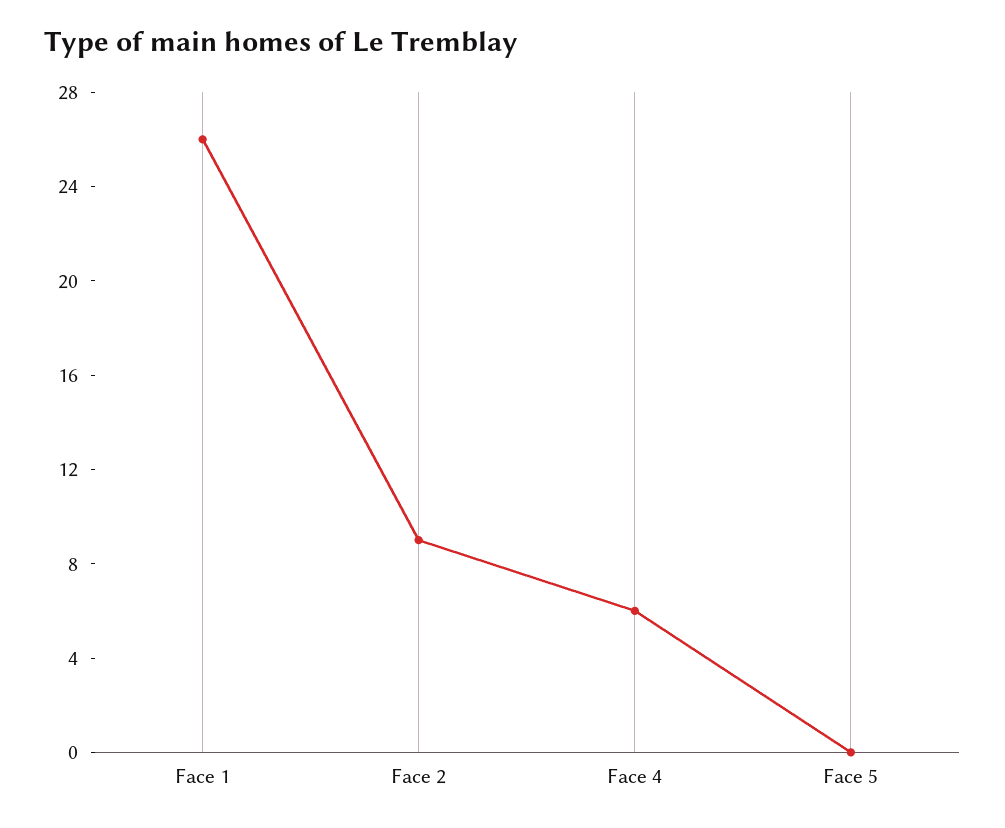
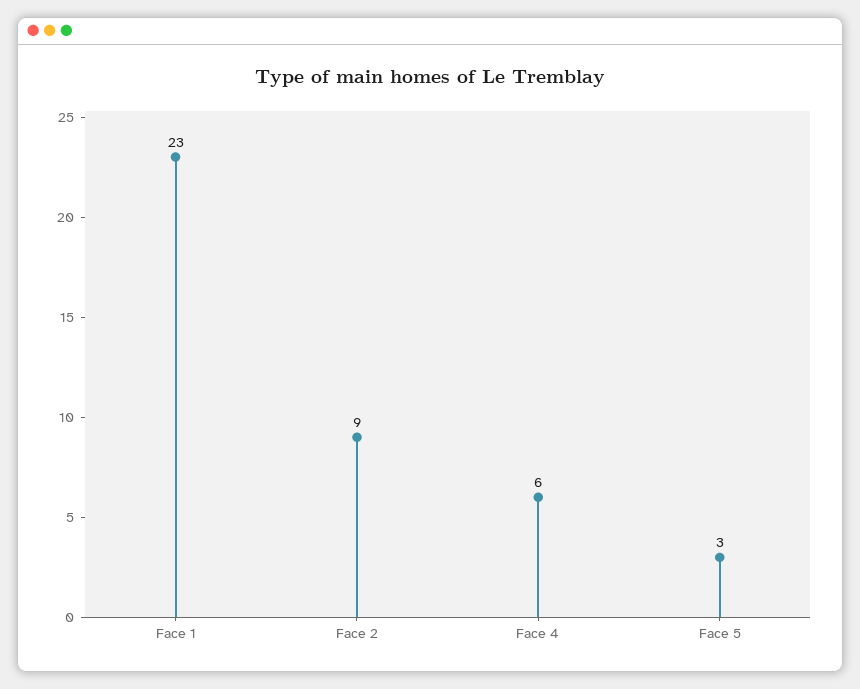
  {
-   "Face 1": 26,
+   "Face 1": 23,
    "Face 2": 9,
    "Face 4": 6,
-   "Face 5": 0
+   "Face 5": 3
  }

